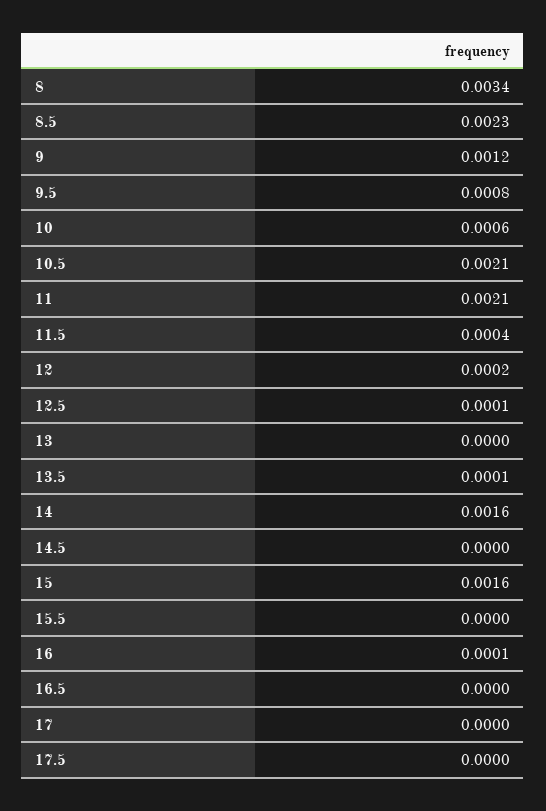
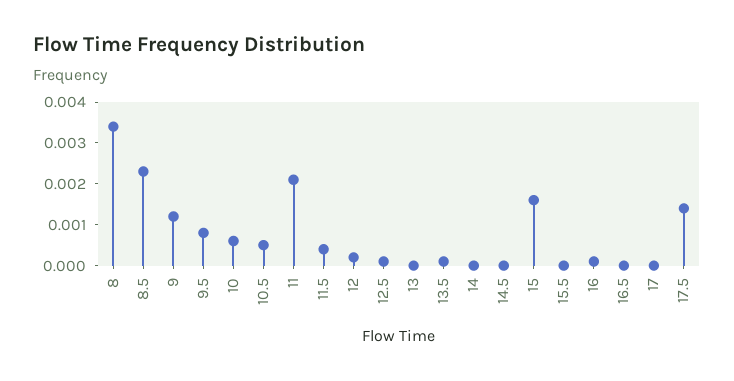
  {
    "8": 0.0034,
    "8.5": 0.0023,
    "9": 0.0012,
    "9.5": 0.0008,
    "10": 0.0006,
-   "10.5": 0.0021,
+   "10.5": 0.0005,
    "11": 0.0021,
    "11.5": 0.0004,
    "12": 0.0002,
    "12.5": 0.0001,
    "13": 0,
    "13.5": 0.0001,
-   "14": 0.0016,
+   "14": 0,
    "14.5": 0,
    "15": 0.0016,
    "15.5": 0,
    "16": 0.0001,
    "16.5": 0,
    "17": 0,
-   "17.5": 0
+   "17.5": 0.0015
  }

